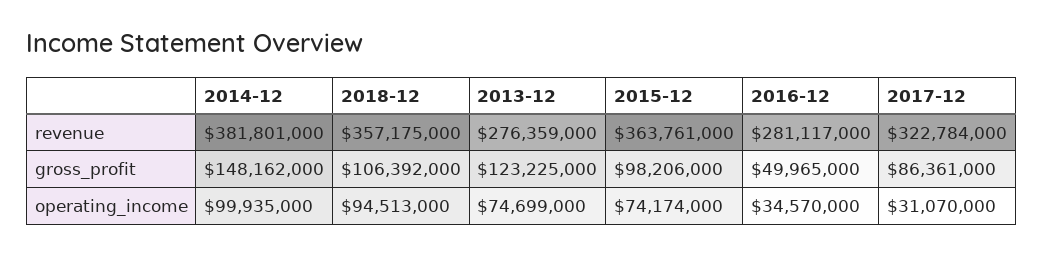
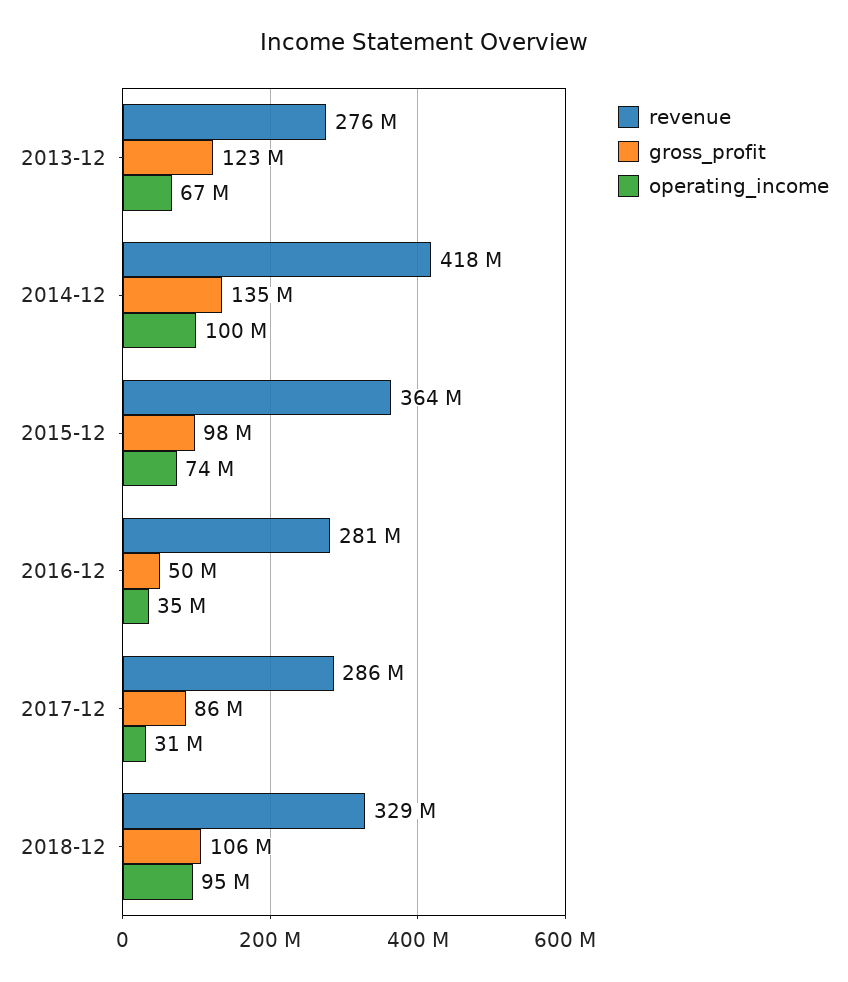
  {
    "revenue": {
-     "2014-12": 381801000,
+     "2014-12": 418000000,
-     "2018-12": 357175000,
+     "2018-12": 329000000,
      "2013-12": 276359000,
      "2015-12": 363761000,
      "2016-12": 281117000,
-     "2017-12": 322784000
+     "2017-12": 286000000
    },
    "gross_profit": {
-     "2014-12": 148162000,
+     "2014-12": 135000000,
      "2018-12": 106392000,
      "2013-12": 123225000,
      "2015-12": 98206000,
      "2016-12": 49965000,
      "2017-12": 86361000
    },
    "operating_income": {
      "2014-12": 99935000,
      "2018-12": 94513000,
-     "2013-12": 74699000,
+     "2013-12": 67000000,
      "2015-12": 74174000,
      "2016-12": 34570000,
      "2017-12": 31070000
    }
  }

